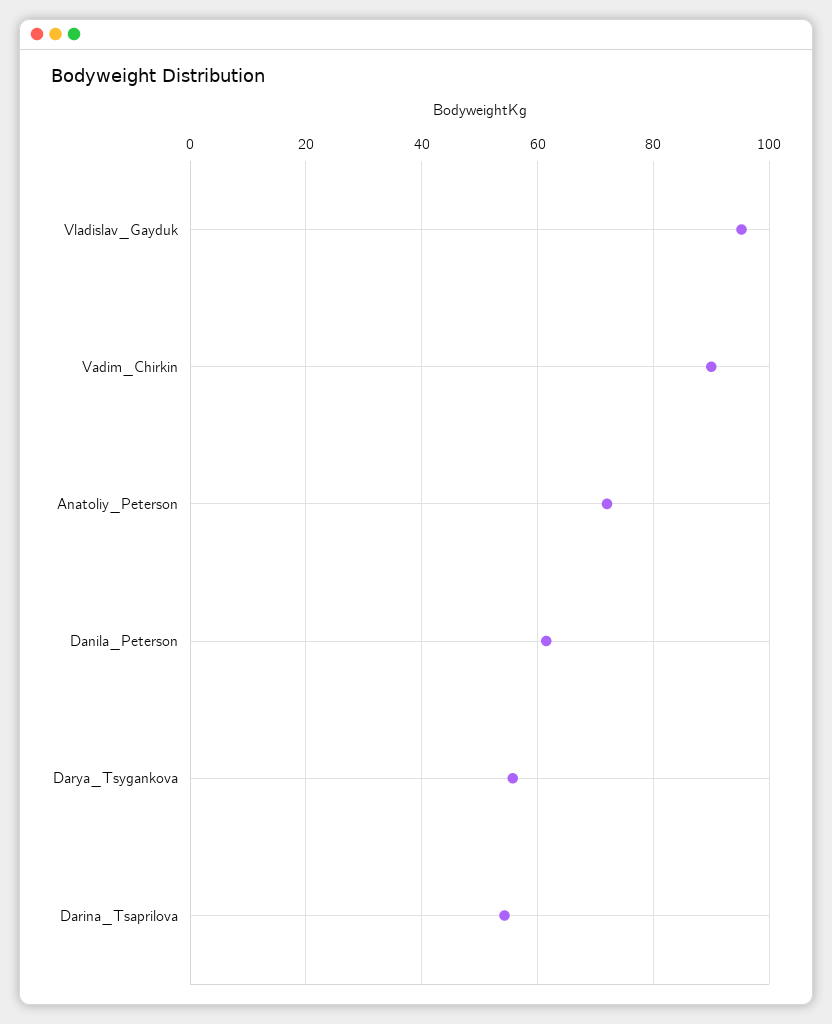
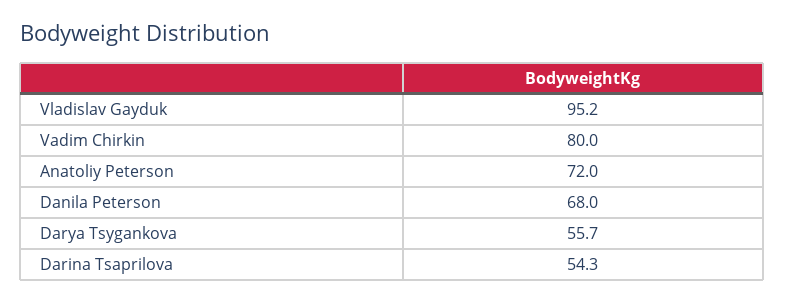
  {
    "Vladislav_Gayduk": 95.2,
-   "Vadim_Chirkin": 90,
+   "Vadim_Chirkin": 80,
    "Anatoliy_Peterson": 72,
-   "Danila_Peterson": 62,
+   "Danila_Peterson": 68,
    "Darya_Tsygankova": 55.7,
    "Darina_Tsaprilova": 54.3
  }

